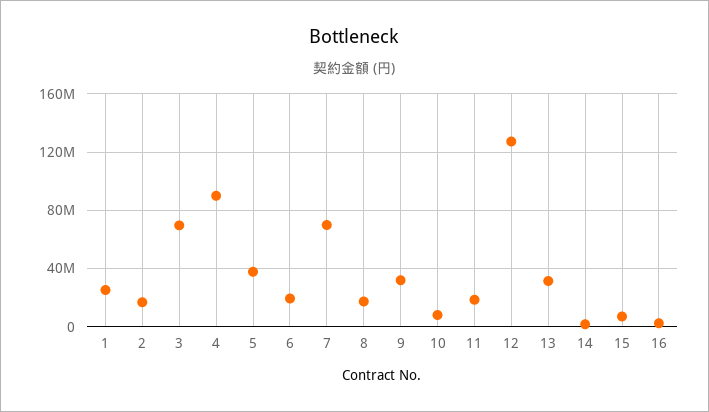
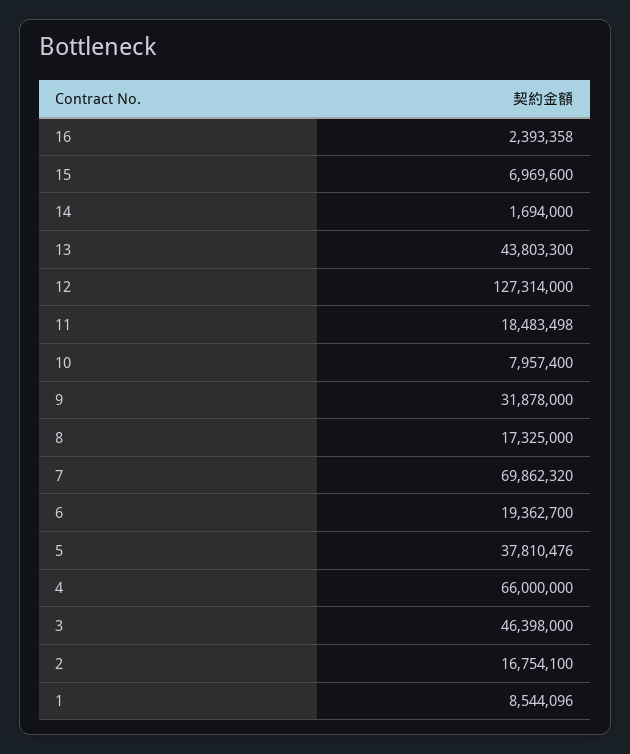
  {
-   "1": 25000000,
+   "1": 8544096,
    "2": 16754100,
-   "3": 70000000,
+   "3": 46398000,
-   "4": 90000000,
+   "4": 66000000,
    "5": 37810476,
    "6": 19362700,
    "7": 69862320,
    "8": 17325000,
    "9": 31878000,
    "10": 7957400,
    "11": 18483498,
    "12": 127314000,
-   "13": 30000000,
+   "13": 43803300,
    "14": 1694000,
    "15": 6969600,
    "16": 2393358
  }

